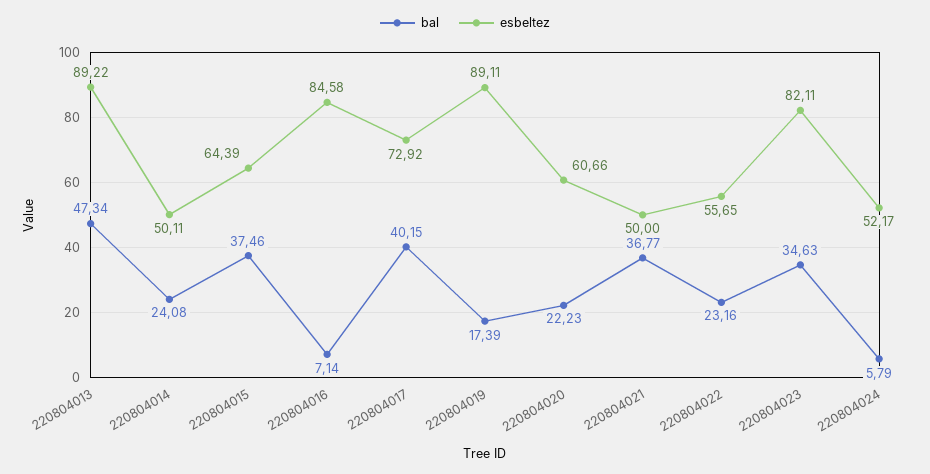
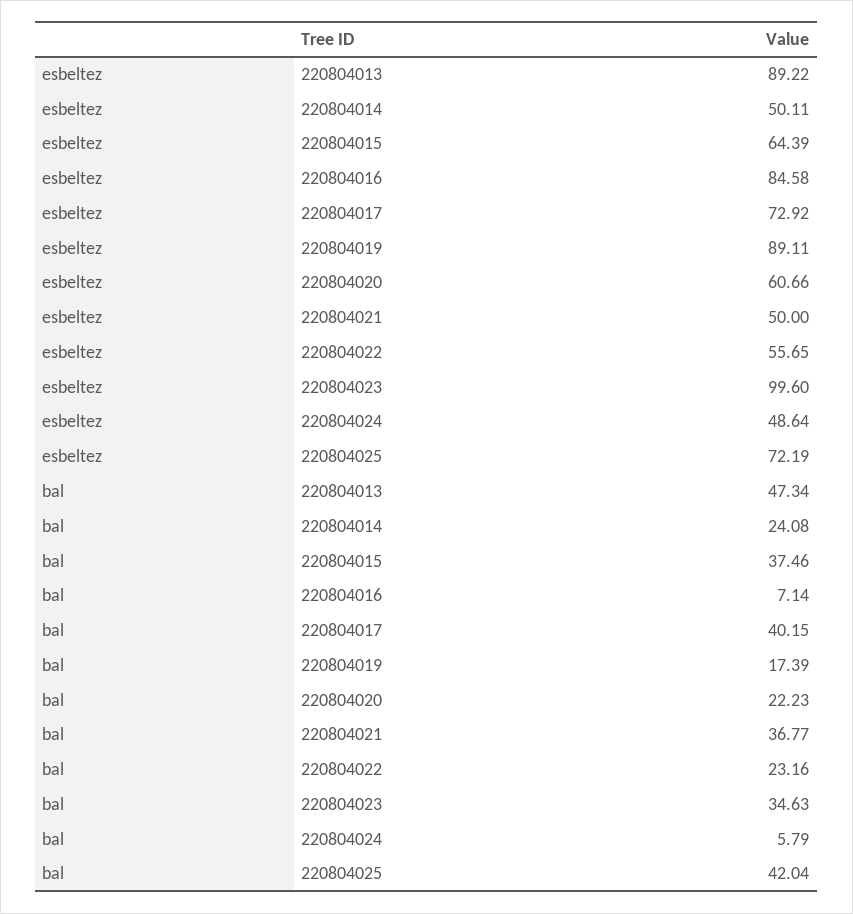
  {
    "bal": {
      "220804013": 47.34,
      "220804014": 24.08,
      "220804015": 37.46,
      "220804016": 7.14,
      "220804017": 40.15,
      "220804019": 17.39,
      "220804020": 22.23,
      "220804021": 36.77,
      "220804022": 23.16,
      "220804023": 34.63,
-     "220804024": 5.79
+     "220804024": 5.79,
+     "220804025": 42.04
    },
    "esbeltez": {
      "220804013": 89.22,
      "220804014": 50.11,
      "220804015": 64.39,
      "220804016": 84.58,
      "220804017": 72.92,
      "220804019": 89.11,
      "220804020": 60.66,
      "220804021": 50,
      "220804022": 55.65,
-     "220804023": 82.11,
+     "220804023": 99.6,
-     "220804024": 52.17
+     "220804024": 48.64,
+     "220804025": 72.19
    }
  }

